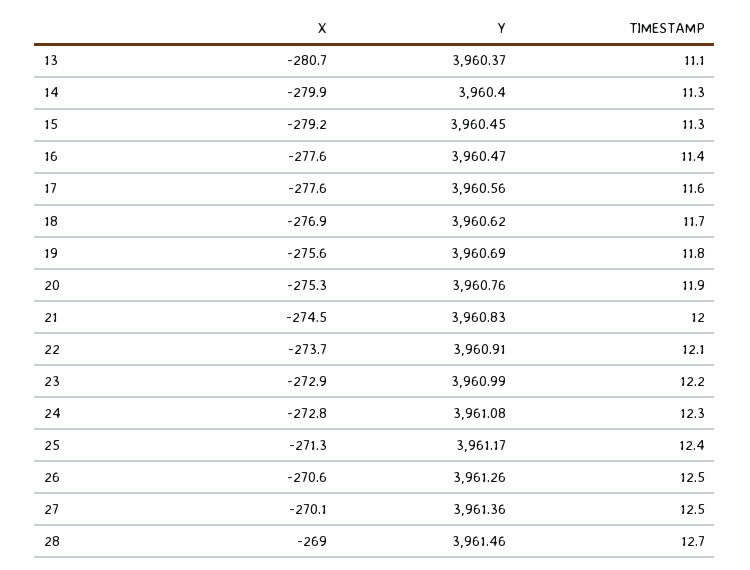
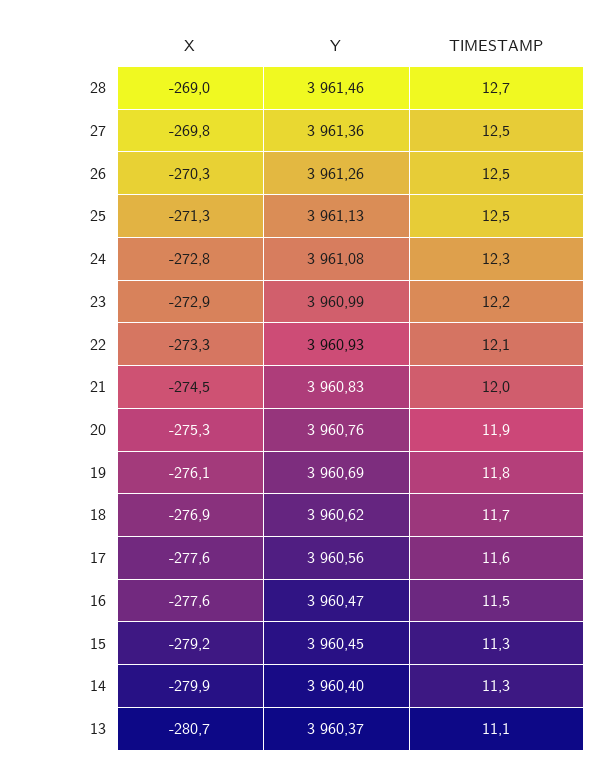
  {
    "X": {
      "13": -280.7,
      "14": -279.9,
      "15": -279.2,
      "16": -277.6,
      "17": -277.6,
      "18": -276.9,
-     "19": -275.6,
+     "19": -276.1,
      "20": -275.3,
      "21": -274.5,
-     "22": -273.7,
+     "22": -273.3,
      "23": -272.9,
      "24": -272.8,
      "25": -271.3,
-     "26": -270.6,
+     "26": -270.3,
-     "27": -270.1,
+     "27": -269.8,
      "28": -269
    },
    "Y": {
      "13": 3960.37,
      "14": 3960.4,
      "15": 3960.45,
      "16": 3960.47,
      "17": 3960.56,
      "18": 3960.62,
      "19": 3960.69,
      "20": 3960.76,
      "21": 3960.83,
-     "22": 3960.91,
+     "22": 3960.93,
      "23": 3960.99,
      "24": 3961.08,
-     "25": 3961.17,
+     "25": 3961.13,
      "26": 3961.26,
      "27": 3961.36,
      "28": 3961.46
    },
    "TIMESTAMP": {
      "13": 11.1,
      "14": 11.3,
      "15": 11.3,
-     "16": 11.4,
+     "16": 11.5,
      "17": 11.6,
      "18": 11.7,
      "19": 11.8,
      "20": 11.9,
      "21": 12,
      "22": 12.1,
      "23": 12.2,
      "24": 12.3,
-     "25": 12.4,
+     "25": 12.5,
      "26": 12.5,
      "27": 12.5,
      "28": 12.7
    }
  }

